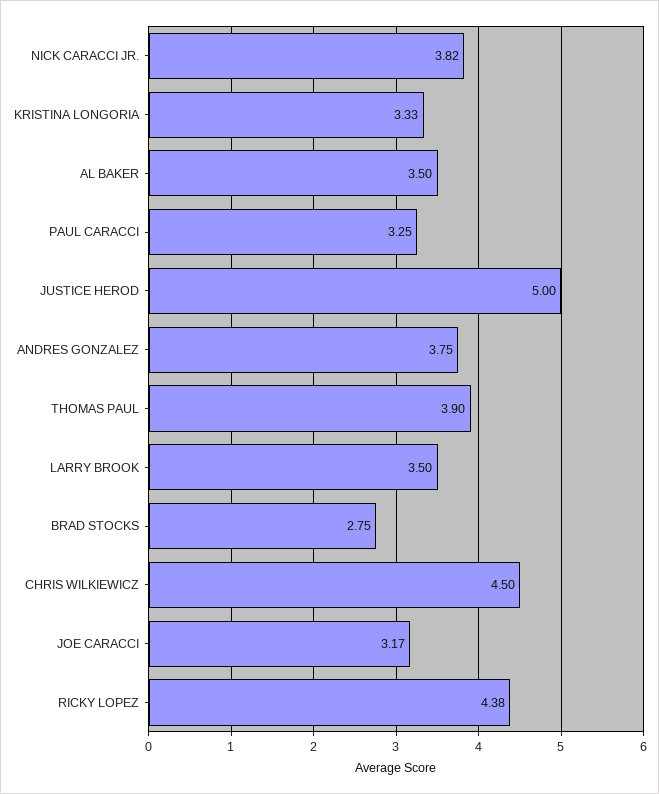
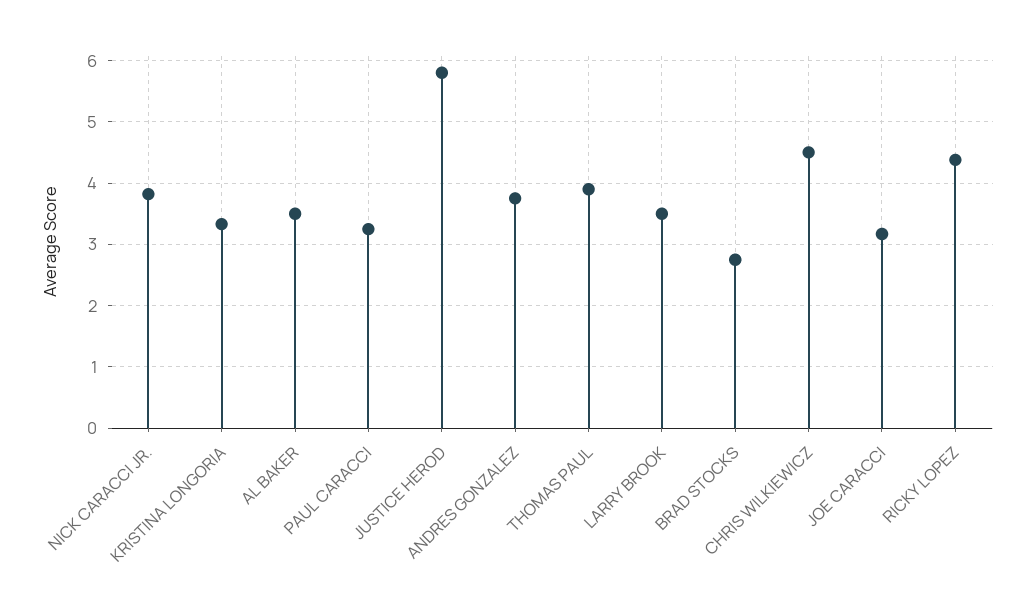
  {
    "NICK CARACCI JR.": 3.82,
    "KRISTINA LONGORIA": 3.33,
    "AL BAKER": 3.5,
    "PAUL CARACCI": 3.25,
-   "JUSTICE HEROD": 5,
+   "JUSTICE HEROD": 5.8,
    "ANDRES GONZALEZ": 3.75,
    "THOMAS PAUL": 3.9,
    "LARRY BROOK": 3.5,
    "BRAD STOCKS": 2.75,
    "CHRIS WILKIEWICZ": 4.5,
    "JOE CARACCI": 3.17,
    "RICKY LOPEZ": 4.38
  }

